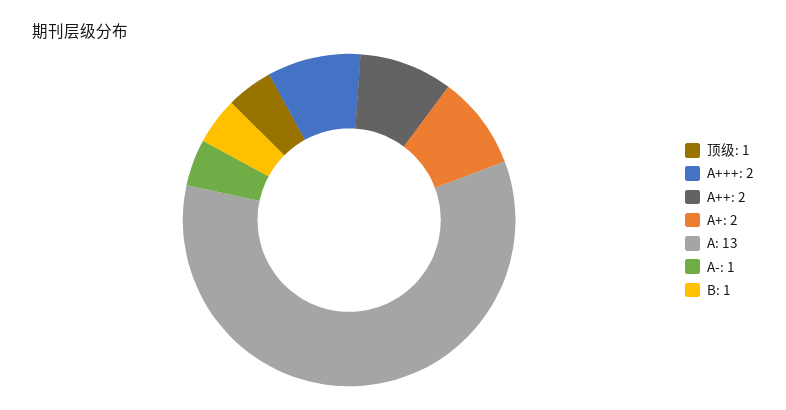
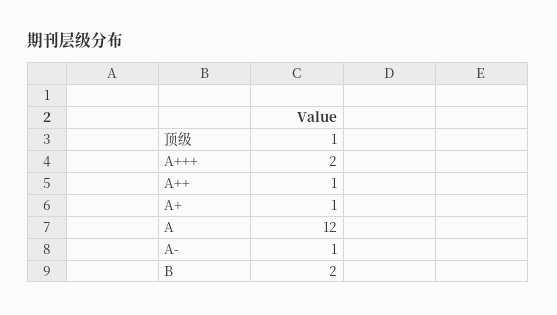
  {
    "顶级": 1,
    "A+++": 2,
-   "A++": 2,
+   "A++": 1,
-   "A+": 2,
+   "A+": 1,
-   "A": 13,
+   "A": 12,
    "A-": 1,
-   "B": 1
+   "B": 2
  }

